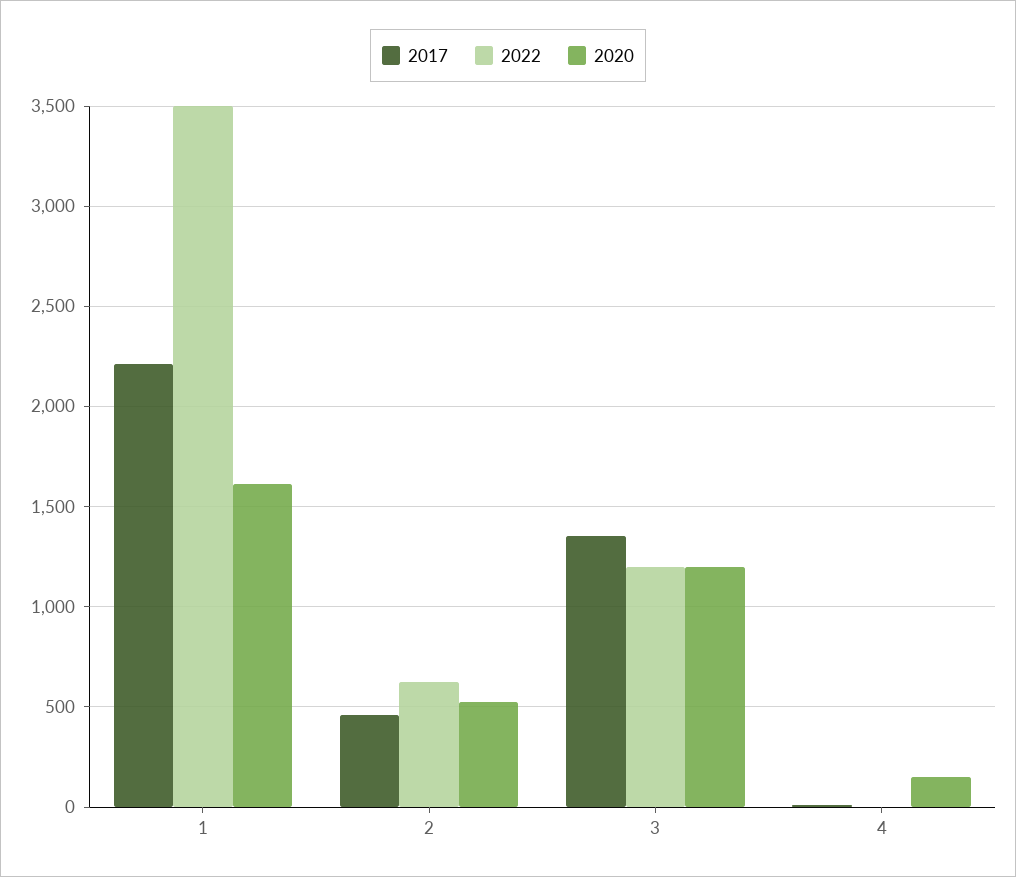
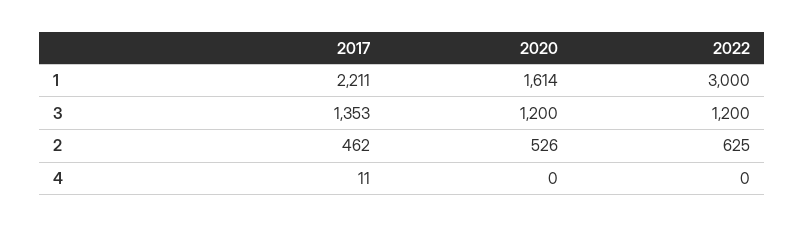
  {
    "2017": {
      "1": 2211,
      "2": 462,
      "3": 1353,
      "4": 11
    },
    "2022": {
-     "1": 3500,
+     "1": 3000,
      "2": 625,
      "3": 1200,
      "4": 0
    },
    "2020": {
      "1": 1614,
      "2": 526,
      "3": 1200,
-     "4": 150
+     "4": 0
    }
  }

